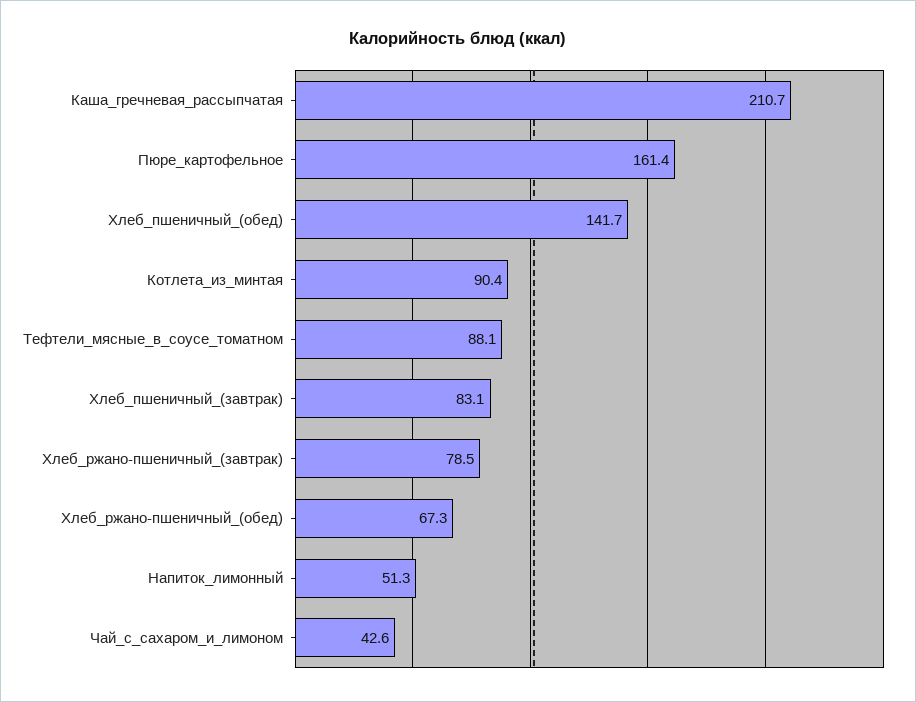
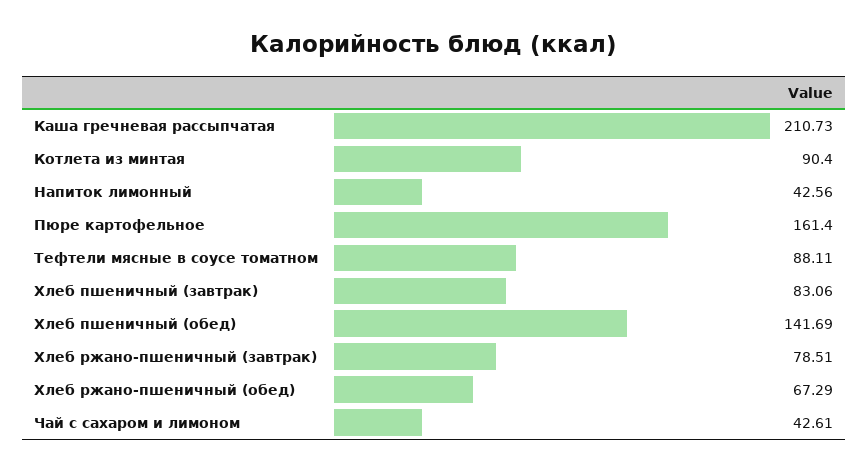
  {
    "Каша_гречневая_рассыпчатая": 210.73,
    "Пюре_картофельное": 161.4,
    "Хлеб_пшеничный_(обед)": 141.69,
    "Котлета_из_минтая": 90.4,
    "Тефтели_мясные_в_соусе_томатном": 88.11,
    "Хлеб_пшеничный_(завтрак)": 83.06,
    "Хлеб_ржано-пшеничный_(завтрак)": 78.51,
    "Хлеб_ржано-пшеничный_(обед)": 67.29,
-   "Напиток_лимонный": 51.3,
+   "Напиток_лимонный": 42.56,
    "Чай_с_сахаром_и_лимоном": 42.61
  }

